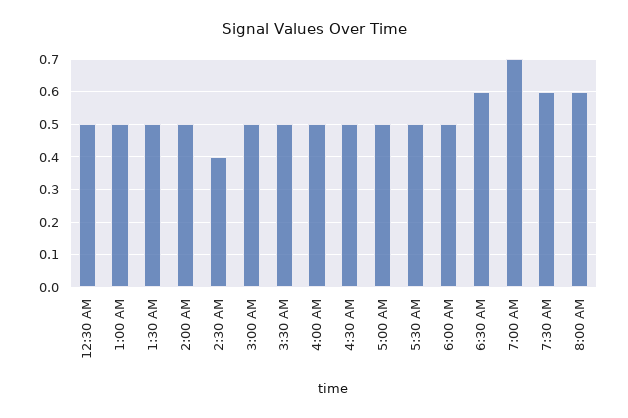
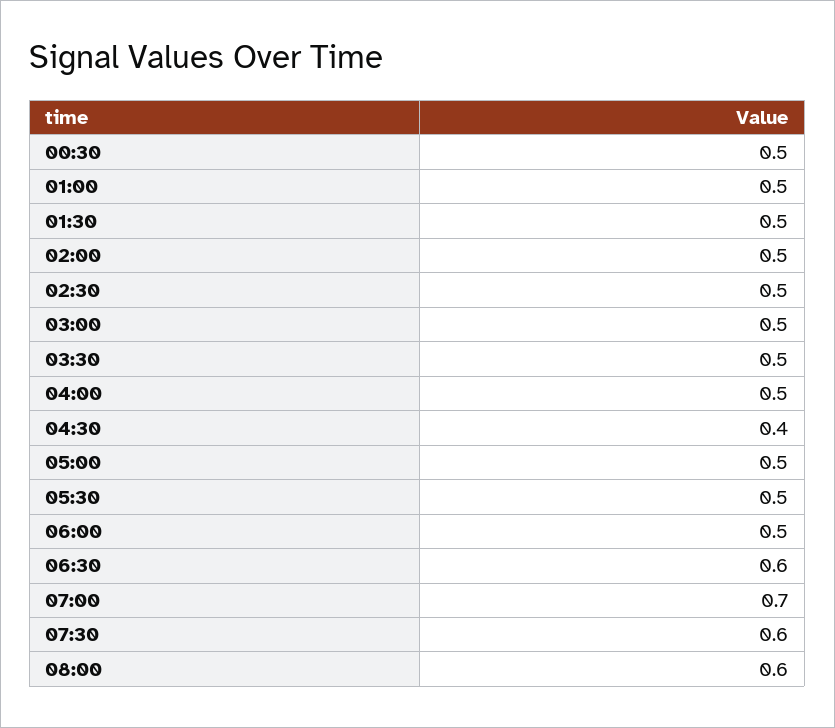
  {
    "12:30 AM": 0.5,
    "1:00 AM": 0.5,
    "1:30 AM": 0.5,
    "2:00 AM": 0.5,
-   "2:30 AM": 0.4,
+   "2:30 AM": 0.5,
    "3:00 AM": 0.5,
    "3:30 AM": 0.5,
    "4:00 AM": 0.5,
-   "4:30 AM": 0.5,
+   "4:30 AM": 0.4,
    "5:00 AM": 0.5,
    "5:30 AM": 0.5,
    "6:00 AM": 0.5,
    "6:30 AM": 0.6,
    "7:00 AM": 0.7,
    "7:30 AM": 0.6,
    "8:00 AM": 0.6
  }

